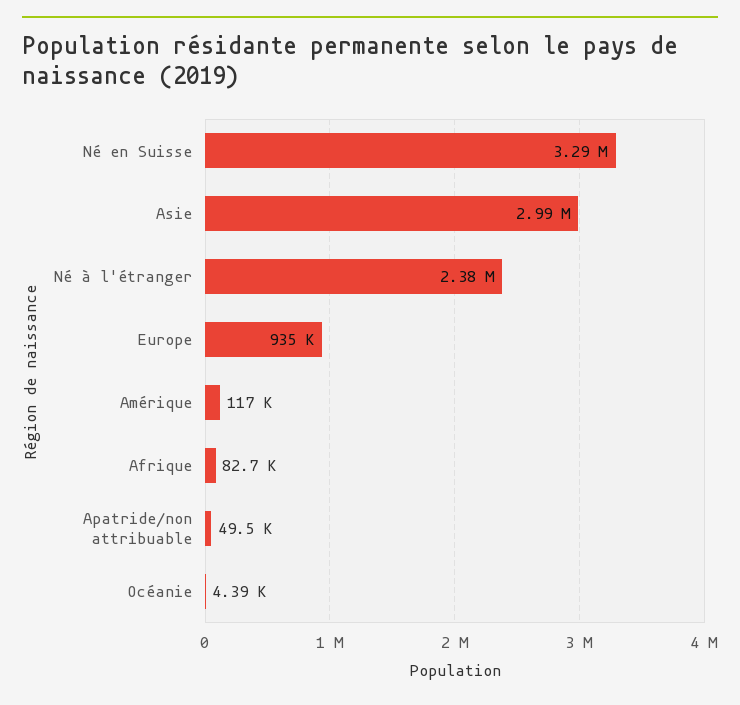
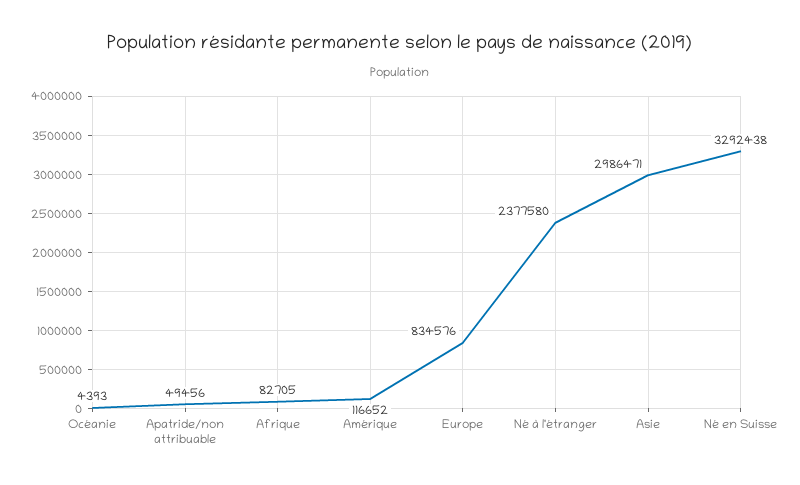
  {
    "Né en Suisse": 3292438,
    "Asie": 2986471,
    "Né à l'étranger": 2377580,
-   "Europe": 935000,
+   "Europe": 834576,
    "Amérique": 116652,
    "Afrique": 82705,
    "Apatride/non attribuable": 49456,
    "Océanie": 4393
  }

